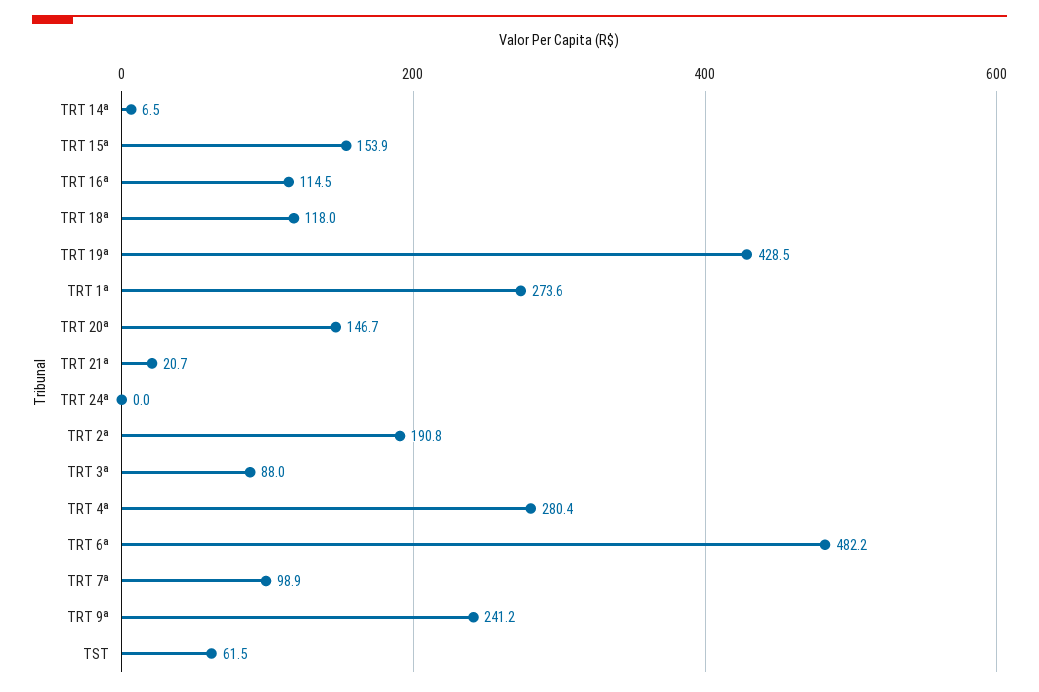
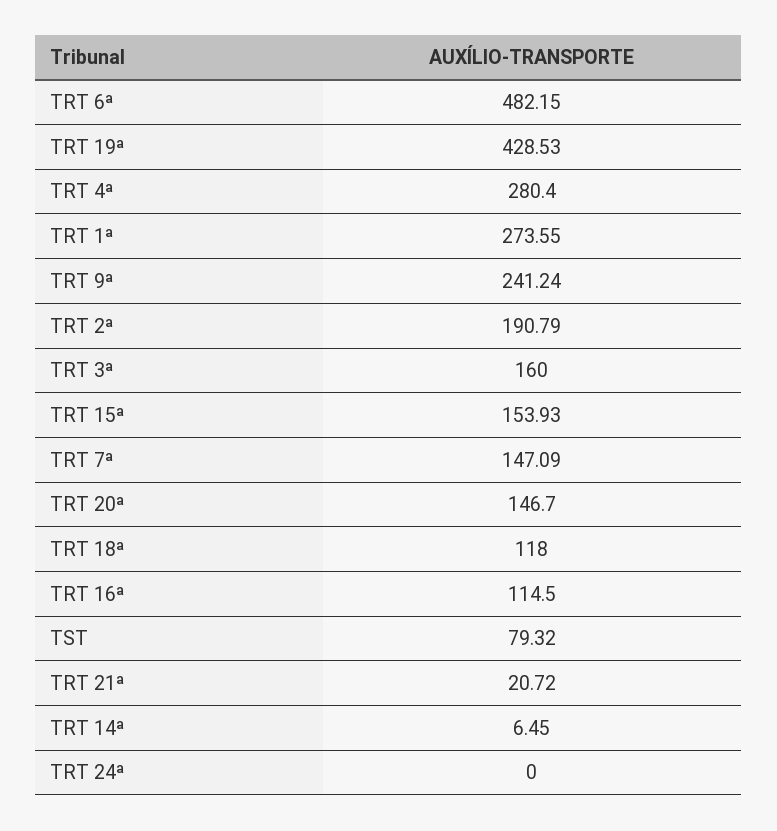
  {
    "TRT 14ª": 6.45,
    "TRT 15ª": 153.93,
    "TRT 16ª": 114.5,
    "TRT 18ª": 118,
    "TRT 19ª": 428.53,
    "TRT 1ª": 273.55,
    "TRT 20ª": 146.7,
    "TRT 21ª": 20.72,
    "TRT 24ª": 0,
    "TRT 2ª": 190.79,
-   "TRT 3ª": 88,
+   "TRT 3ª": 160,
    "TRT 4ª": 280.4,
    "TRT 6ª": 482.15,
-   "TRT 7ª": 98.9,
+   "TRT 7ª": 147.09,
    "TRT 9ª": 241.24,
-   "TST": 61.5
+   "TST": 79.32
  }

